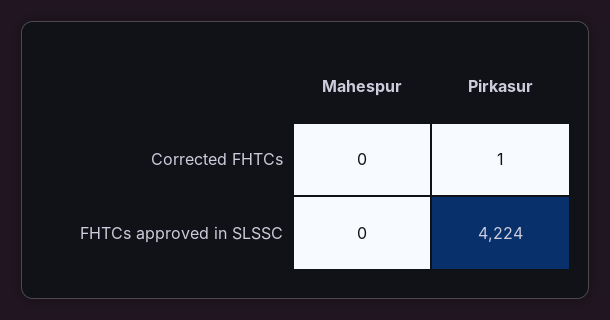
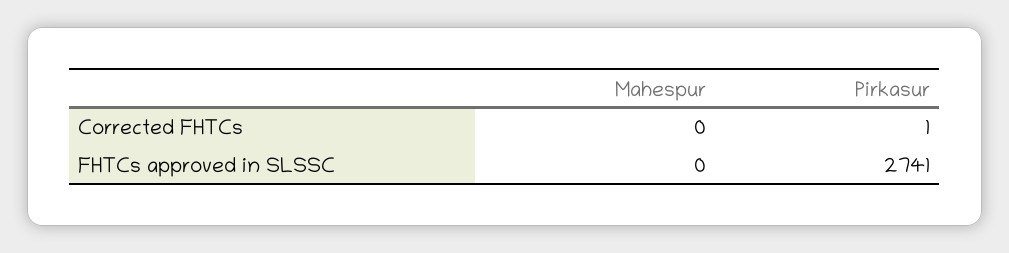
  {
    "Mahespur": {
      "Corrected FHTCs": 0,
      "FHTCs approved in SLSSC": 0
    },
    "Pirkasur": {
      "Corrected FHTCs": 1,
-     "FHTCs approved in SLSSC": 4224
+     "FHTCs approved in SLSSC": 2741
    }
  }

